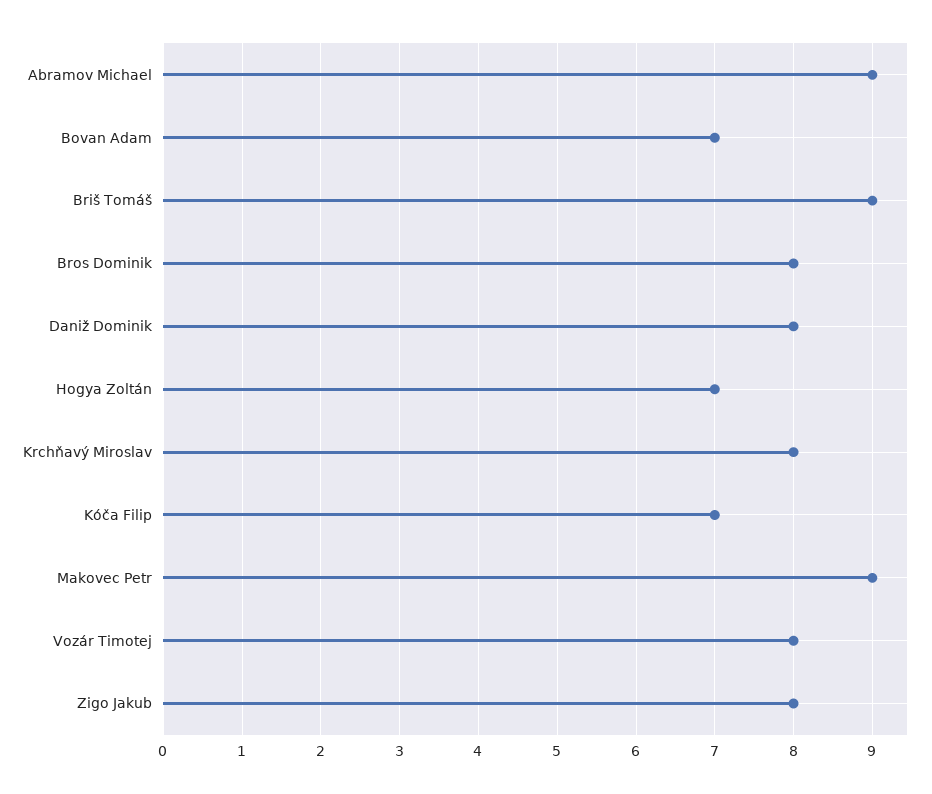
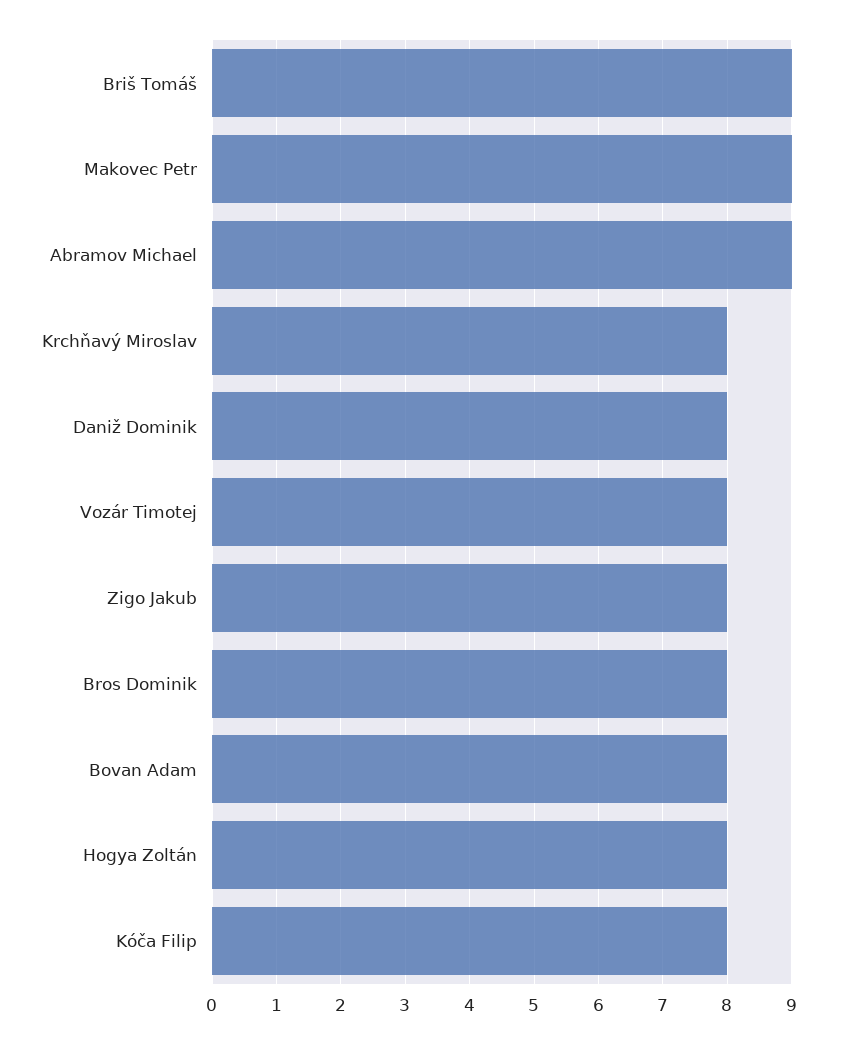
  {
    "Abramov Michael": 9,
-   "Bovan Adam": 7,
+   "Bovan Adam": 8,
    "Briš Tomáš": 9,
    "Bros Dominik": 8,
    "Daniž Dominik": 8,
-   "Hogya Zoltán": 7,
+   "Hogya Zoltán": 8,
    "Krchňavý Miroslav": 8,
-   "Kóča Filip": 7,
+   "Kóča Filip": 8,
    "Makovec Petr": 9,
    "Vozár Timotej": 8,
    "Zigo Jakub": 8
  }

